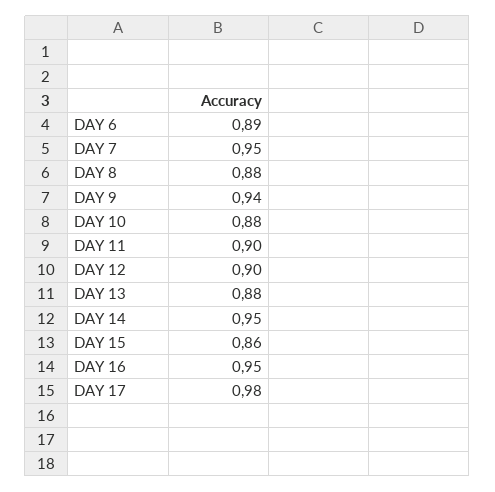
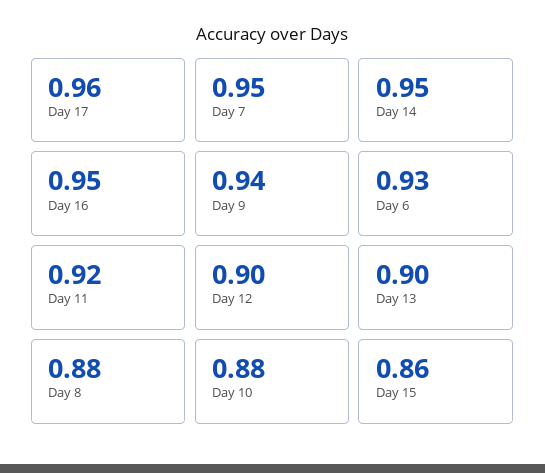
  {
-   "DAY 6": 0.89,
+   "DAY 6": 0.93,
    "DAY 7": 0.95,
    "DAY 8": 0.88,
    "DAY 9": 0.94,
    "DAY 10": 0.88,
-   "DAY 11": 0.9,
+   "DAY 11": 0.92,
    "DAY 12": 0.9,
-   "DAY 13": 0.88,
+   "DAY 13": 0.9,
    "DAY 14": 0.95,
    "DAY 15": 0.86,
    "DAY 16": 0.95,
-   "DAY 17": 0.98
+   "DAY 17": 0.96
  }

